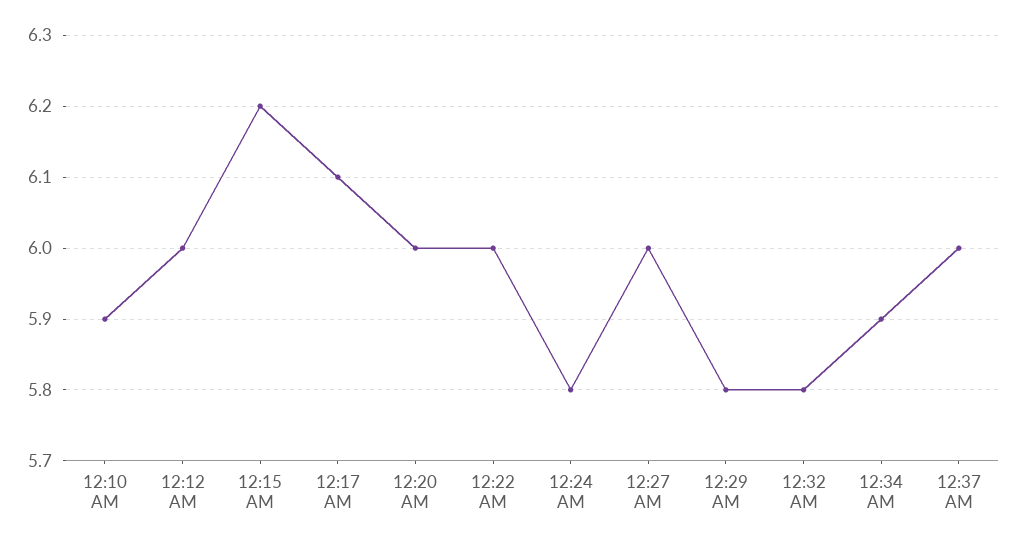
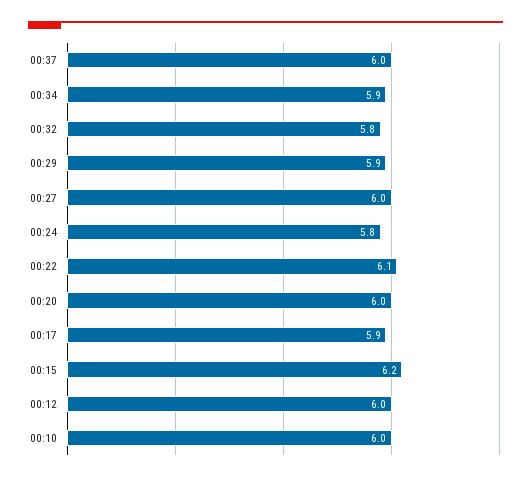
  {
-   "12:10 AM": 5.9,
+   "12:10 AM": 6,
    "12:12 AM": 6,
    "12:15 AM": 6.2,
-   "12:17 AM": 6.1,
+   "12:17 AM": 5.9,
    "12:20 AM": 6,
-   "12:22 AM": 6,
+   "12:22 AM": 6.1,
    "12:24 AM": 5.8,
    "12:27 AM": 6,
-   "12:29 AM": 5.8,
+   "12:29 AM": 5.9,
    "12:32 AM": 5.8,
    "12:34 AM": 5.9,
    "12:37 AM": 6
  }

